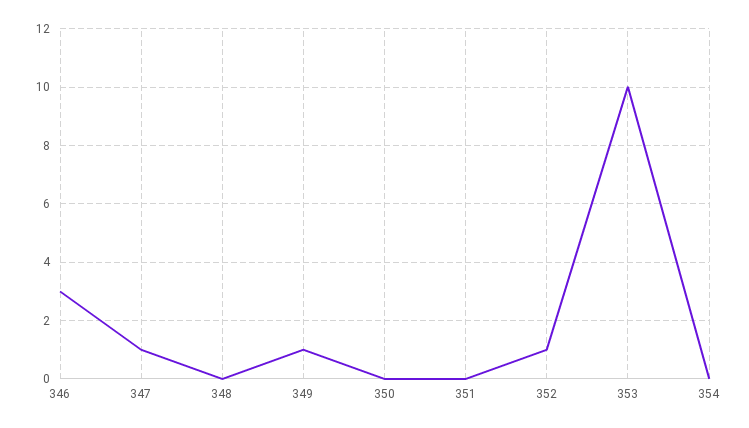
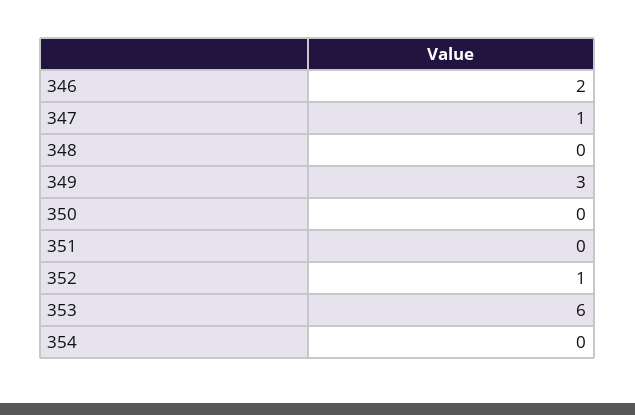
  {
-   "346": 3,
+   "346": 2,
    "347": 1,
    "348": 0,
-   "349": 1,
+   "349": 3,
    "350": 0,
    "351": 0,
    "352": 1,
-   "353": 10,
+   "353": 6,
    "354": 0
  }

